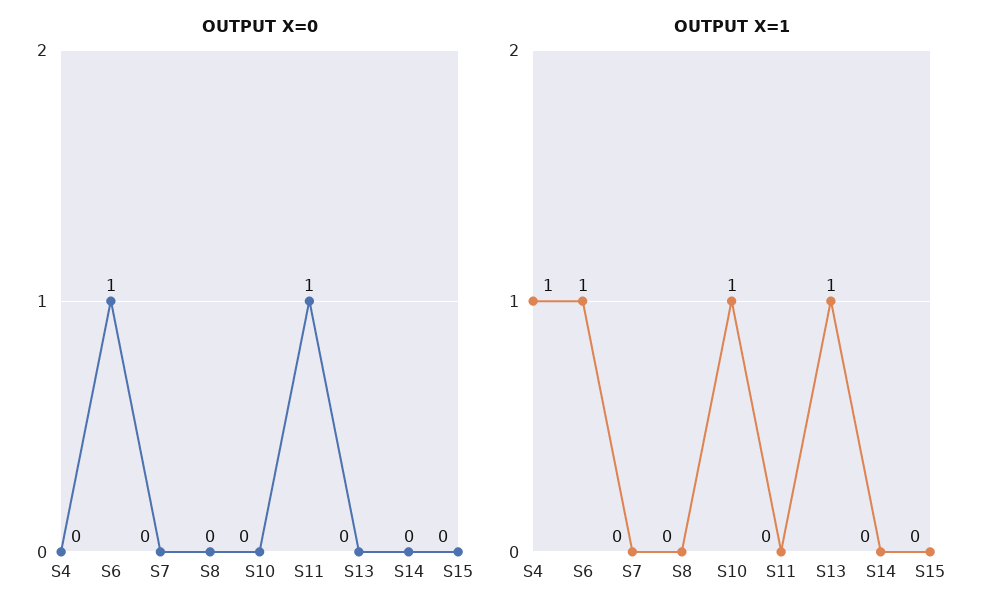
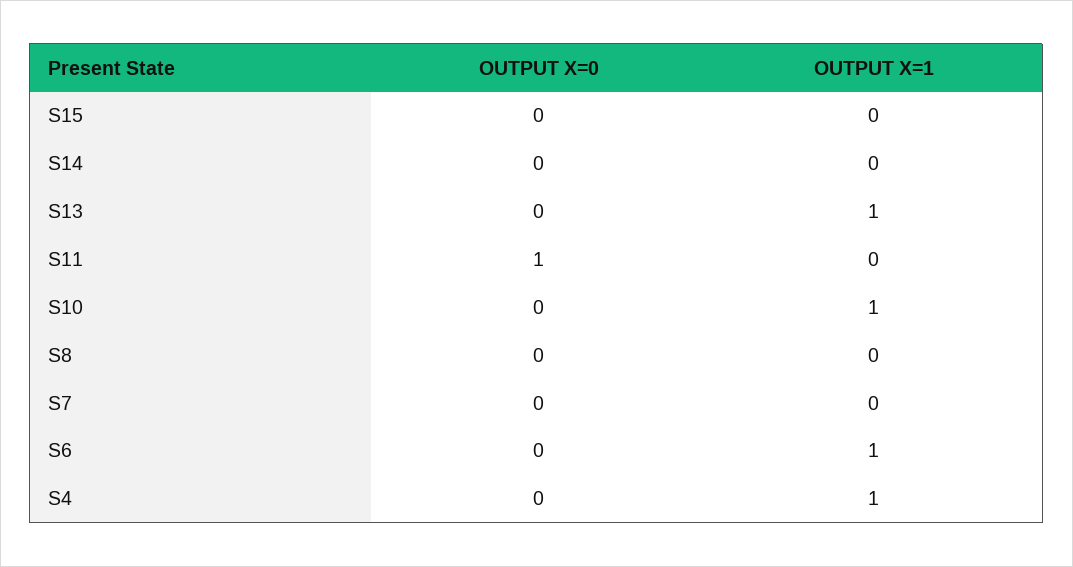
  {
    "OUTPUT X=0": {
      "S4": 0,
-     "S6": 1,
+     "S6": 0,
      "S7": 0,
      "S8": 0,
      "S10": 0,
      "S11": 1,
      "S13": 0,
      "S14": 0,
      "S15": 0
    },
    "OUTPUT X=1": {
      "S4": 1,
      "S6": 1,
      "S7": 0,
      "S8": 0,
      "S10": 1,
      "S11": 0,
      "S13": 1,
      "S14": 0,
      "S15": 0
    }
  }

